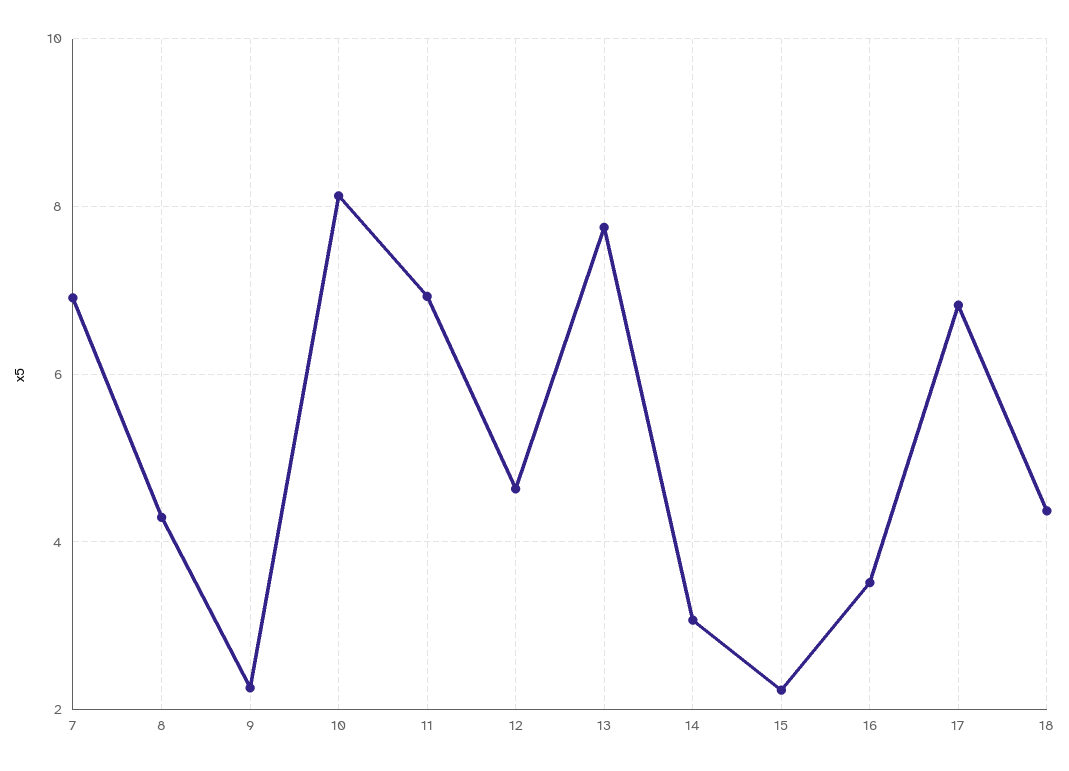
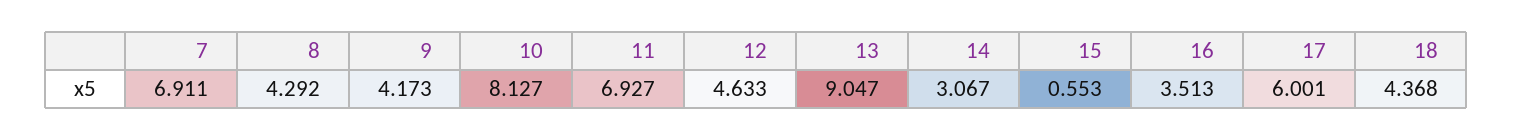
  {
    "7": 6.911,
    "8": 4.292,
-   "9": 2.2,
+   "9": 4.173,
    "10": 8.127,
    "11": 6.927,
    "12": 4.633,
-   "13": 7.8,
+   "13": 9.047,
    "14": 3.067,
-   "15": 2.2,
+   "15": 0.553,
    "16": 3.513,
-   "17": 6.8,
+   "17": 6.001,
    "18": 4.368
  }

